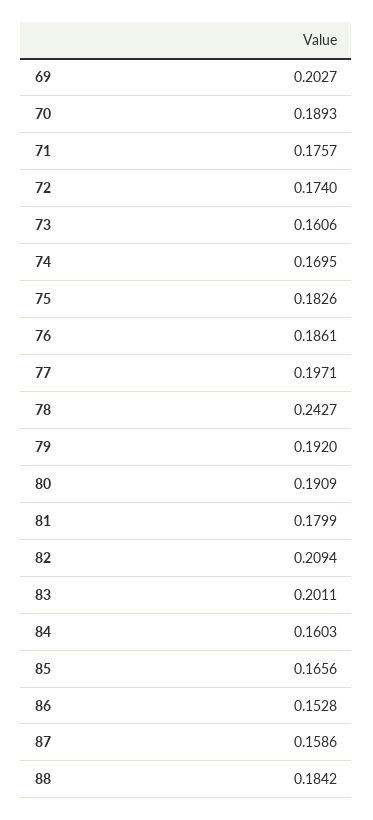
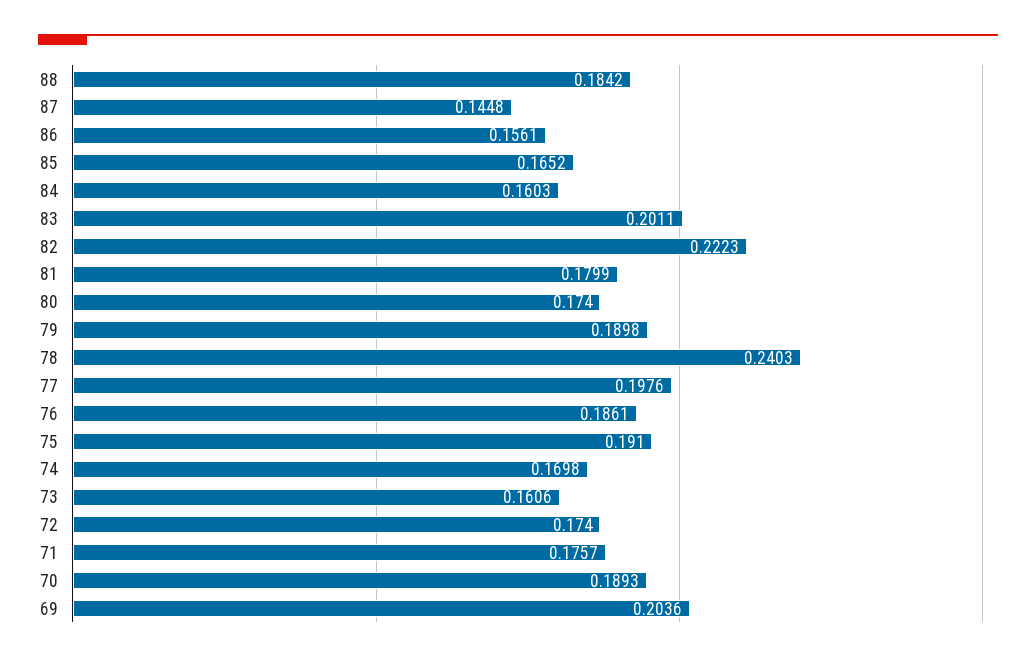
  {
-   "69": 0.2027,
+   "69": 0.2036,
    "70": 0.1893,
    "71": 0.1757,
    "72": 0.174,
    "73": 0.1606,
-   "74": 0.1695,
+   "74": 0.1698,
-   "75": 0.1826,
+   "75": 0.191,
    "76": 0.1861,
-   "77": 0.1971,
+   "77": 0.1976,
-   "78": 0.2427,
+   "78": 0.2403,
-   "79": 0.192,
+   "79": 0.1898,
-   "80": 0.1909,
+   "80": 0.174,
    "81": 0.1799,
-   "82": 0.2094,
+   "82": 0.2223,
    "83": 0.2011,
    "84": 0.1603,
-   "85": 0.1656,
+   "85": 0.1652,
-   "86": 0.1528,
+   "86": 0.1561,
-   "87": 0.1586,
+   "87": 0.1448,
    "88": 0.1842
  }

